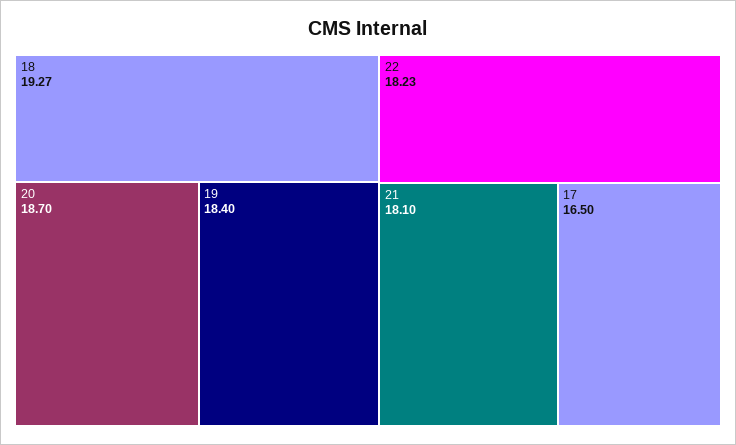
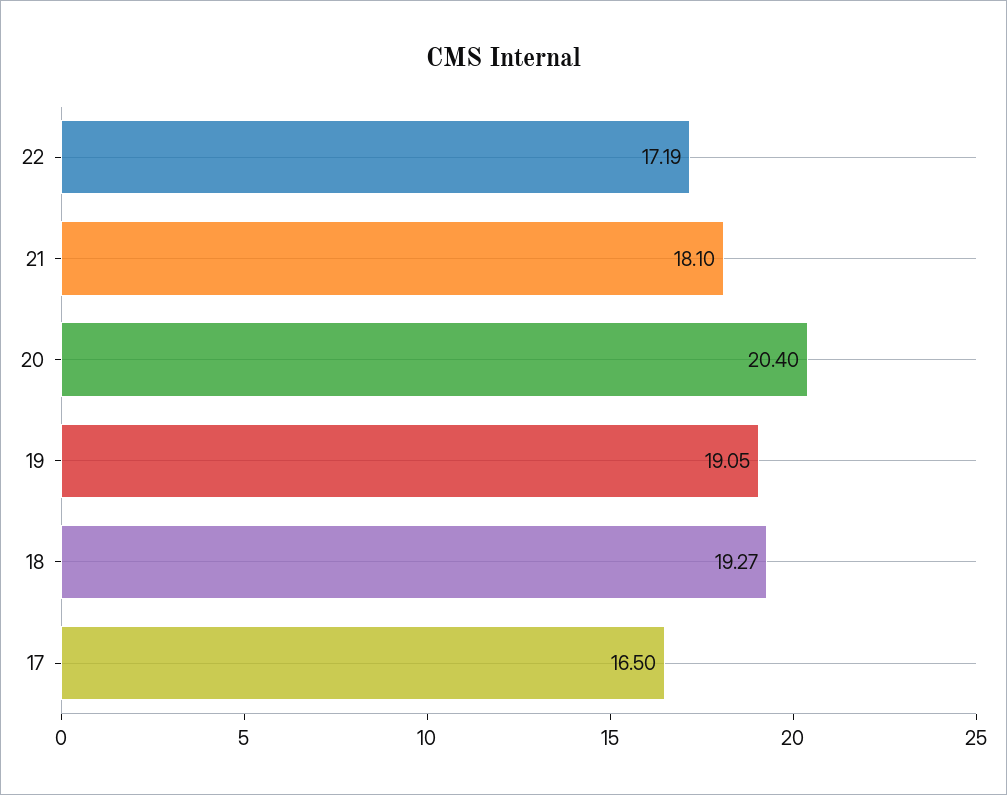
  {
    "18": 19.27,
-   "20": 18.7,
+   "20": 20.4,
-   "19": 18.4,
+   "19": 19.05,
-   "22": 18.23,
+   "22": 17.19,
    "21": 18.1,
    "17": 16.5
  }

